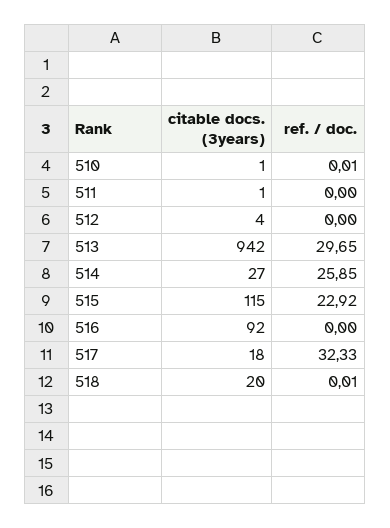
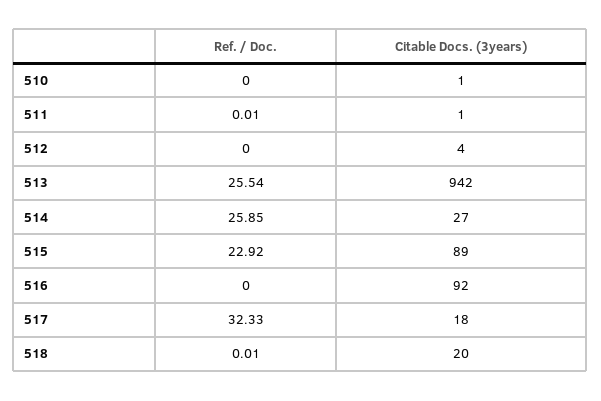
  {
    "citable docs. (3years)": {
      "510": 1,
      "511": 1,
      "512": 4,
      "513": 942,
      "514": 27,
-     "515": 115,
+     "515": 89,
      "516": 92,
      "517": 18,
      "518": 20
    },
    "ref. / doc.": {
-     "510": 0.01,
+     "510": 0,
-     "511": 0,
+     "511": 0.01,
      "512": 0,
-     "513": 29.65,
+     "513": 25.54,
      "514": 25.85,
      "515": 22.92,
      "516": 0,
      "517": 32.33,
      "518": 0.01
    }
  }

